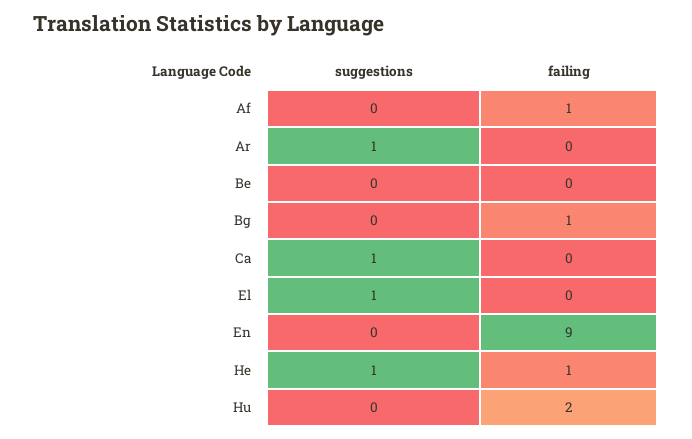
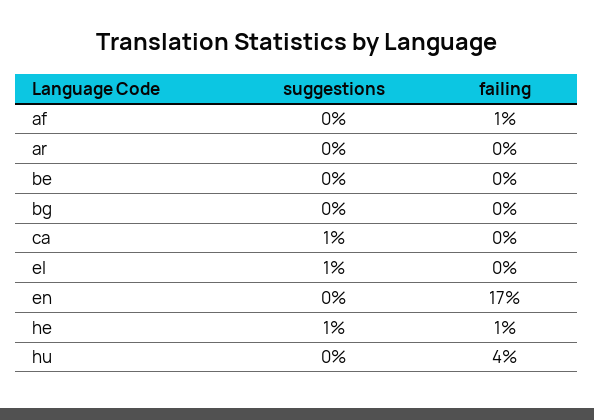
  {
    "suggestions": {
      "Af": 0,
-     "Ar": 1,
+     "Ar": 0,
      "Be": 0,
      "Bg": 0,
      "Ca": 1,
      "El": 1,
      "En": 0,
      "He": 1,
      "Hu": 0
    },
    "failing": {
      "Af": 1,
      "Ar": 0,
      "Be": 0,
-     "Bg": 1,
+     "Bg": 0,
      "Ca": 0,
      "El": 0,
-     "En": 9,
+     "En": 17,
      "He": 1,
-     "Hu": 2
+     "Hu": 4
    }
  }

